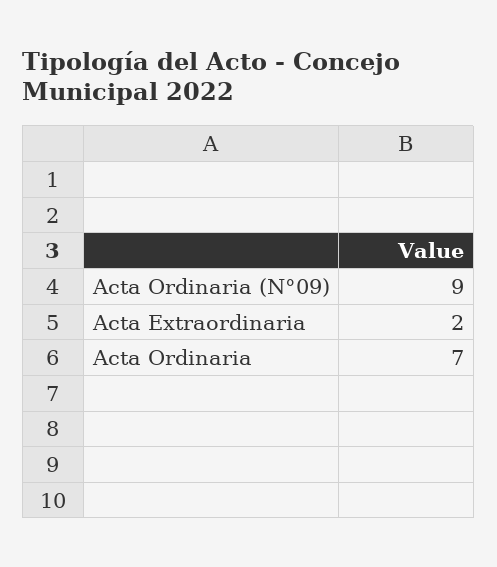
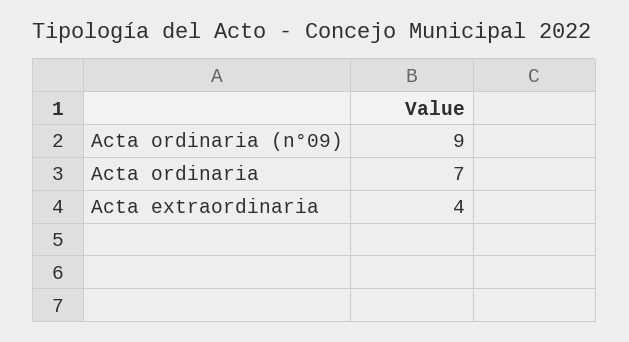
  {
    "Acta Ordinaria (N°09)": 9,
-   "Acta Extraordinaria": 2,
+   "Acta Extraordinaria": 4,
    "Acta Ordinaria": 7
  }

